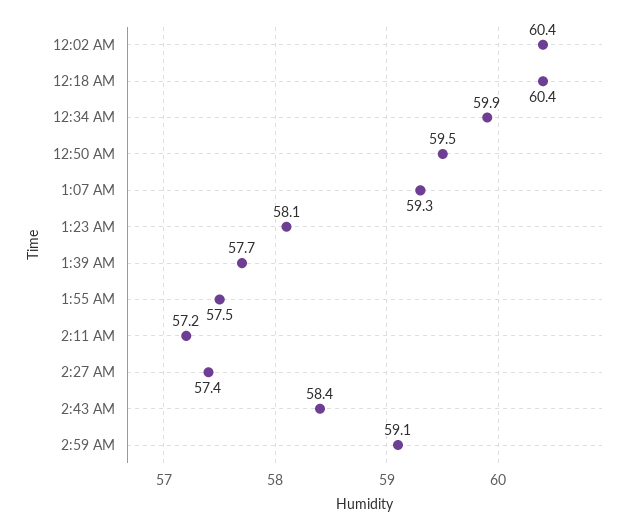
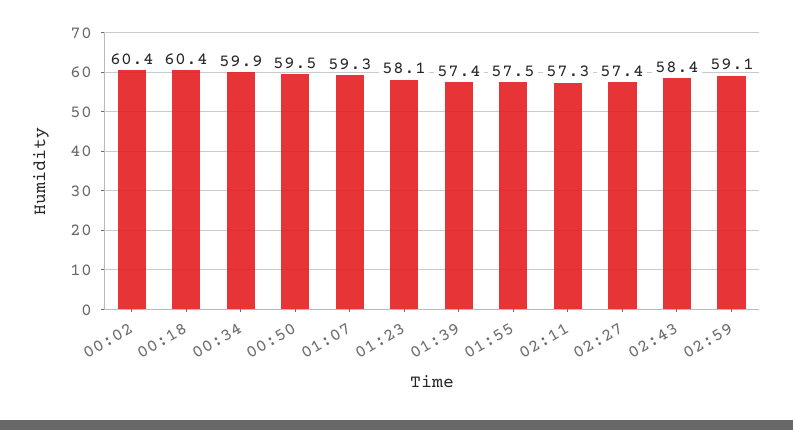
  {
    "12:02 AM": 60.4,
    "12:18 AM": 60.4,
    "12:34 AM": 59.9,
    "12:50 AM": 59.5,
    "1:07 AM": 59.3,
    "1:23 AM": 58.1,
-   "1:39 AM": 57.7,
+   "1:39 AM": 57.4,
    "1:55 AM": 57.5,
-   "2:11 AM": 57.2,
+   "2:11 AM": 57.3,
    "2:27 AM": 57.4,
    "2:43 AM": 58.4,
    "2:59 AM": 59.1
  }

